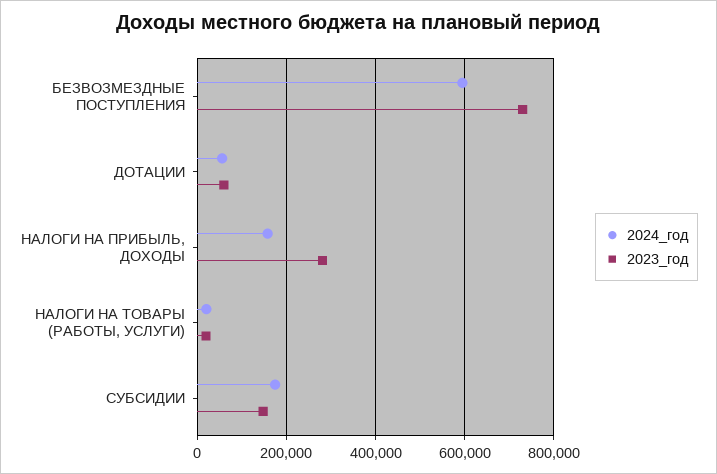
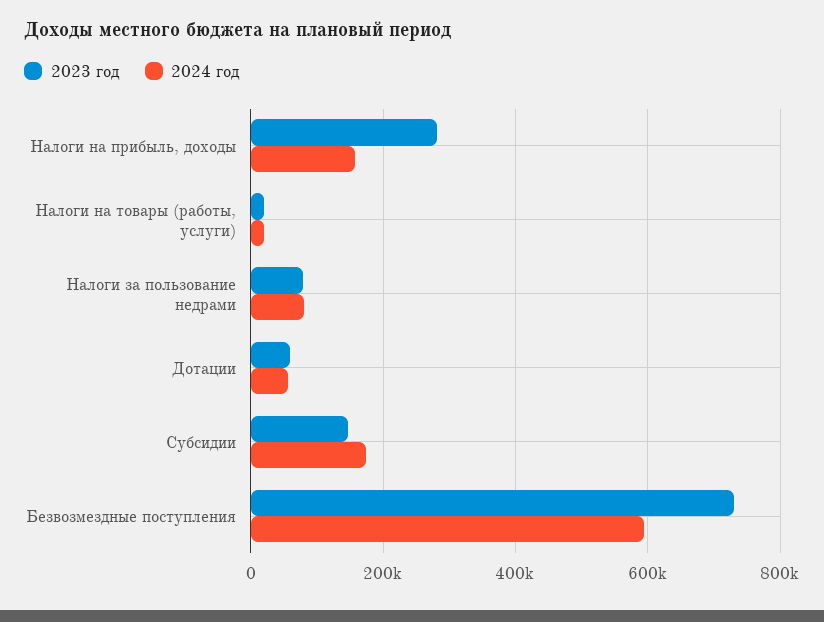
  {
    "2024_год": {
      "БЕЗВОЗМЕЗДНЫЕ ПОСТУПЛЕНИЯ": 600000,
      "ДОТАЦИИ": 60000,
      "НАЛОГИ НА ПРИБЫЛЬ, ДОХОДЫ": 160000,
      "НАЛОГИ НА ТОВАРЫ (РАБОТЫ, УСЛУГИ)": 20000,
-     "СУБСИДИИ": 180000
+     "СУБСИДИИ": 180000,
+     "Налоги за пользование недрами": 80000
    },
    "2023_год": {
      "БЕЗВОЗМЕЗДНЫЕ ПОСТУПЛЕНИЯ": 720000,
      "ДОТАЦИИ": 60000,
      "НАЛОГИ НА ПРИБЫЛЬ, ДОХОДЫ": 280000,
      "НАЛОГИ НА ТОВАРЫ (РАБОТЫ, УСЛУГИ)": 20000,
-     "СУБСИДИИ": 140000
+     "СУБСИДИИ": 140000,
+     "Налоги за пользование недрами": 80000
    }
  }

